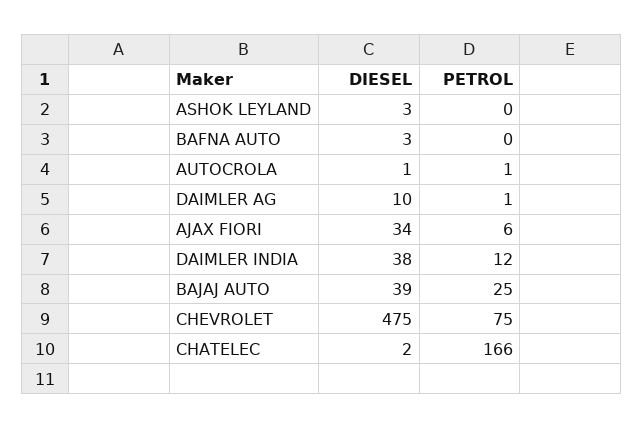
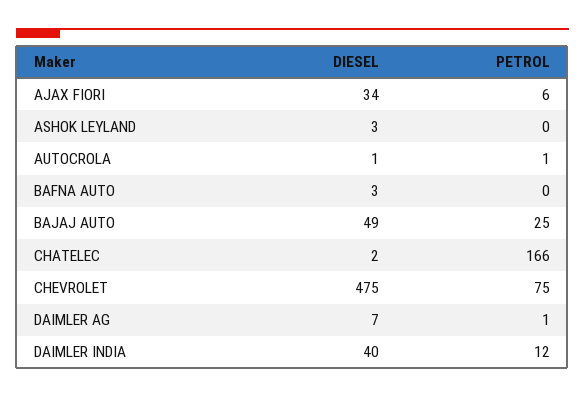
  {
    "DIESEL": {
      "ASHOK LEYLAND": 3,
      "BAFNA AUTO": 3,
      "AUTOCROLA": 1,
-     "DAIMLER AG": 10,
+     "DAIMLER AG": 7,
      "AJAX FIORI": 34,
-     "DAIMLER INDIA": 38,
+     "DAIMLER INDIA": 40,
-     "BAJAJ AUTO": 39,
+     "BAJAJ AUTO": 49,
      "CHEVROLET": 475,
      "CHATELEC": 2
    },
    "PETROL": {
      "ASHOK LEYLAND": 0,
      "BAFNA AUTO": 0,
      "AUTOCROLA": 1,
      "DAIMLER AG": 1,
      "AJAX FIORI": 6,
      "DAIMLER INDIA": 12,
      "BAJAJ AUTO": 25,
      "CHEVROLET": 75,
      "CHATELEC": 166
    }
  }

